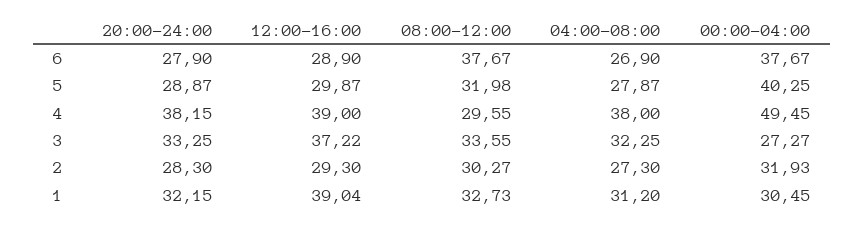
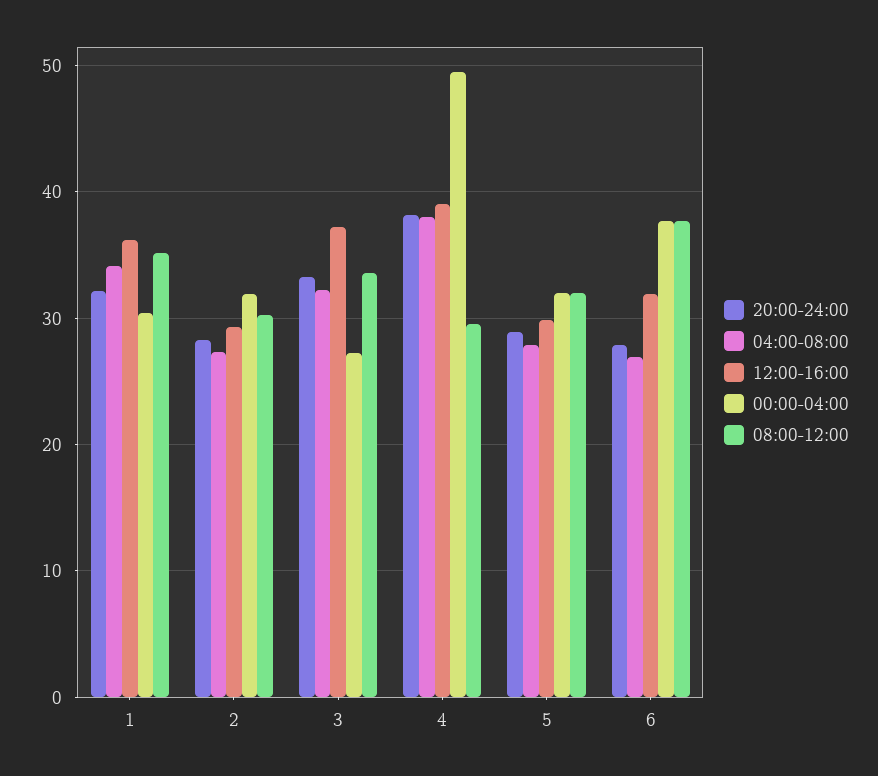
  {
    "20:00-24:00": {
      "6": 27.9,
      "5": 28.87,
      "4": 38.15,
      "3": 33.25,
      "2": 28.3,
      "1": 32.15
    },
    "12:00-16:00": {
-     "6": 28.9,
+     "6": 32,
      "5": 29.87,
      "4": 39,
      "3": 37.22,
      "2": 29.3,
-     "1": 39.04
+     "1": 36
    },
    "08:00-12:00": {
      "6": 37.67,
      "5": 31.98,
      "4": 29.55,
      "3": 33.55,
      "2": 30.27,
-     "1": 32.73
+     "1": 35
    },
    "04:00-08:00": {
      "6": 26.9,
      "5": 27.87,
      "4": 38,
      "3": 32.25,
      "2": 27.3,
-     "1": 31.2
+     "1": 34
    },
    "00:00-04:00": {
      "6": 37.67,
-     "5": 40.25,
+     "5": 32,
      "4": 49.45,
      "3": 27.27,
      "2": 31.93,
      "1": 30.45
    }
  }

